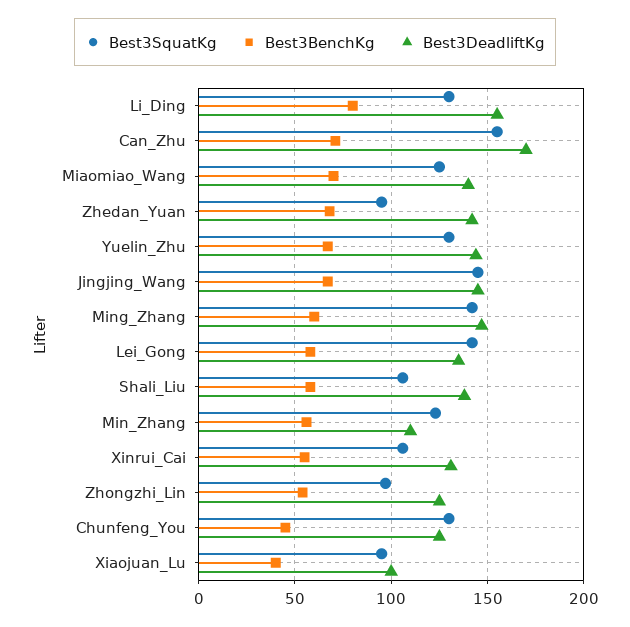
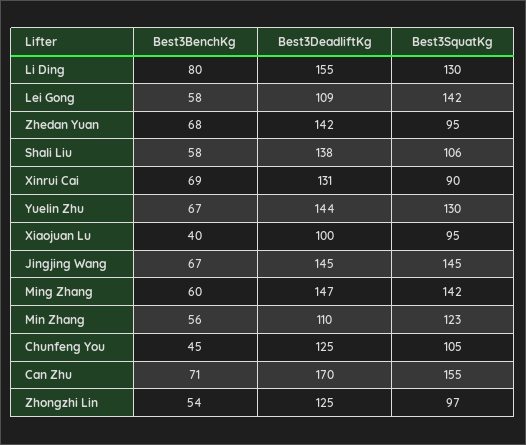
  {
    "Best3SquatKg": {
      "Li_Ding": 130,
      "Can_Zhu": 155,
-     "Miaomiao_Wang": 125,
      "Zhedan_Yuan": 95,
      "Yuelin_Zhu": 130,
      "Jingjing_Wang": 145,
      "Ming_Zhang": 142,
      "Lei_Gong": 142,
      "Shali_Liu": 106,
      "Min_Zhang": 123,
-     "Xinrui_Cai": 105,
+     "Xinrui_Cai": 90,
      "Zhongzhi_Lin": 97,
-     "Chunfeng_You": 130,
+     "Chunfeng_You": 105,
      "Xiaojuan_Lu": 95
    },
    "Best3BenchKg": {
      "Li_Ding": 80,
      "Can_Zhu": 71,
-     "Miaomiao_Wang": 70,
      "Zhedan_Yuan": 68,
      "Yuelin_Zhu": 67,
      "Jingjing_Wang": 67,
      "Ming_Zhang": 60,
      "Lei_Gong": 58,
      "Shali_Liu": 58,
      "Min_Zhang": 56,
-     "Xinrui_Cai": 55,
+     "Xinrui_Cai": 69,
      "Zhongzhi_Lin": 54,
      "Chunfeng_You": 45,
      "Xiaojuan_Lu": 40
    },
    "Best3DeadliftKg": {
      "Li_Ding": 155,
      "Can_Zhu": 170,
-     "Miaomiao_Wang": 140,
      "Zhedan_Yuan": 142,
      "Yuelin_Zhu": 144,
      "Jingjing_Wang": 145,
      "Ming_Zhang": 147,
-     "Lei_Gong": 135,
+     "Lei_Gong": 109,
      "Shali_Liu": 138,
      "Min_Zhang": 110,
      "Xinrui_Cai": 131,
      "Zhongzhi_Lin": 125,
      "Chunfeng_You": 125,
      "Xiaojuan_Lu": 100
    }
  }

